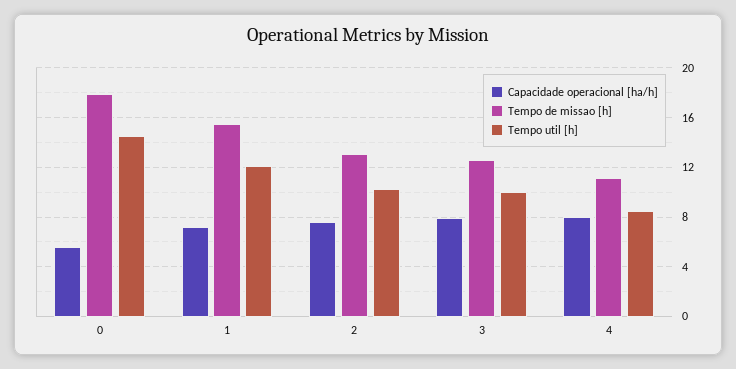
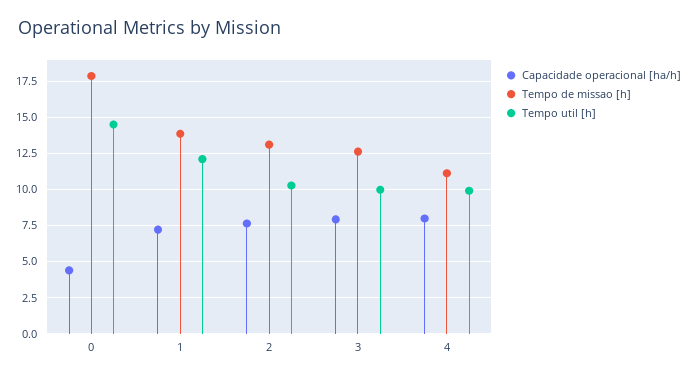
  {
    "Capacidade operacional [ha/h]": {
-     "0": 5.5,
+     "0": 4.5,
      "1": 7,
      "2": 7.5,
      "3": 8,
      "4": 8
    },
    "Tempo de missao [h]": {
      "0": 18,
-     "1": 15.5,
+     "1": 14,
      "2": 13,
      "3": 12.5,
      "4": 11
    },
    "Tempo util [h]": {
      "0": 14.5,
      "1": 12,
      "2": 10.5,
      "3": 10,
-     "4": 8.5
+     "4": 10
    }
  }

